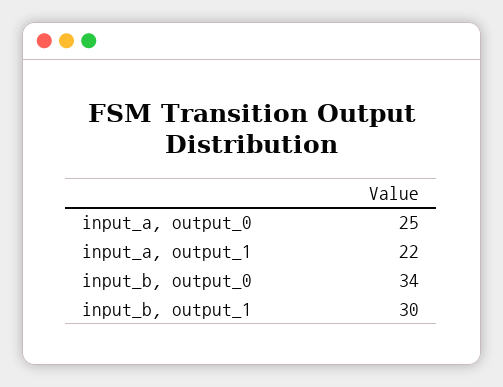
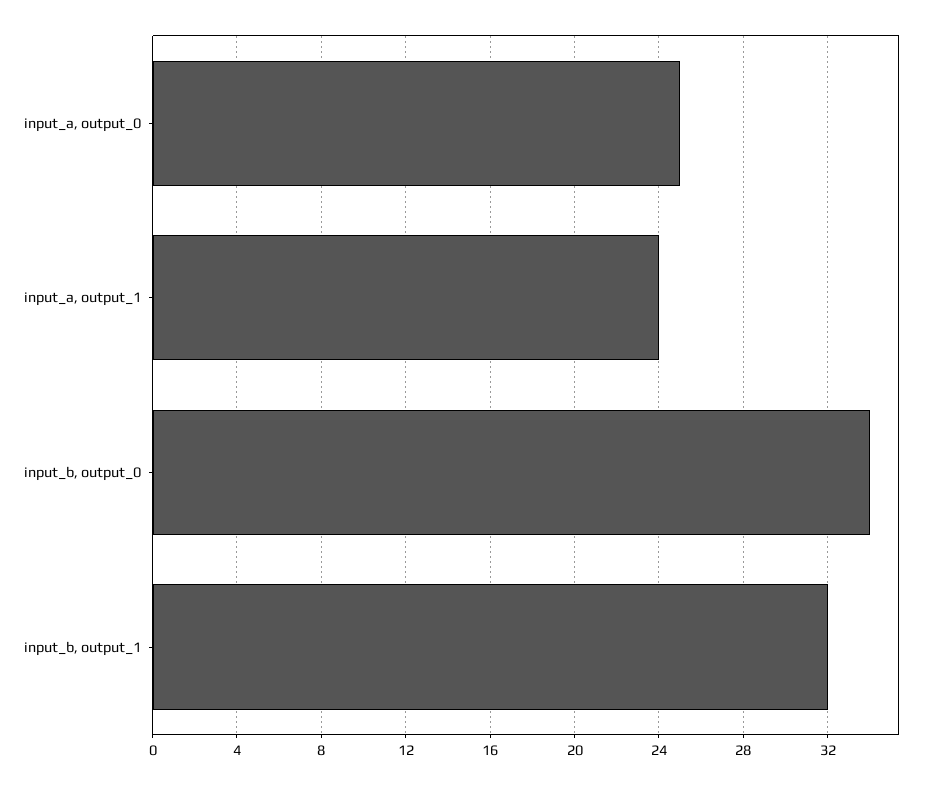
  {
    "input_a, output_0": 25,
-   "input_a, output_1": 22,
+   "input_a, output_1": 24,
    "input_b, output_0": 34,
-   "input_b, output_1": 30
+   "input_b, output_1": 32
  }

